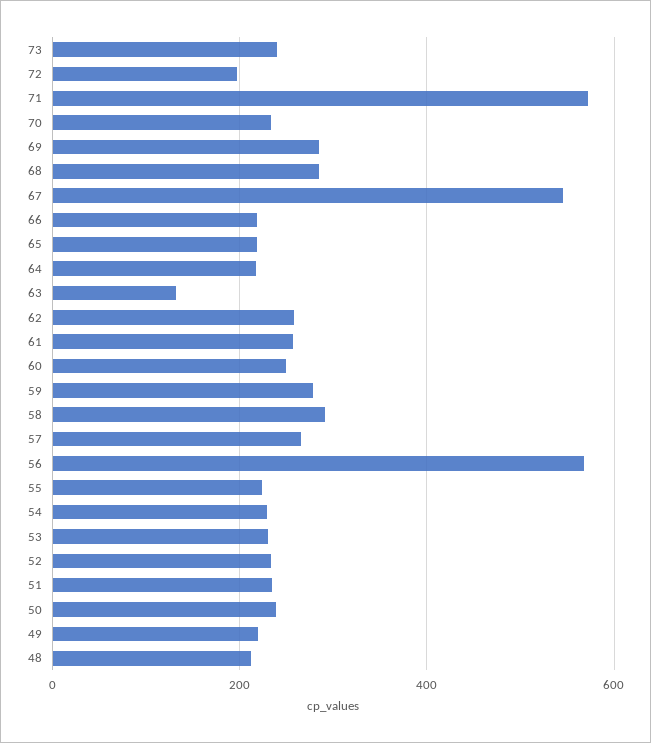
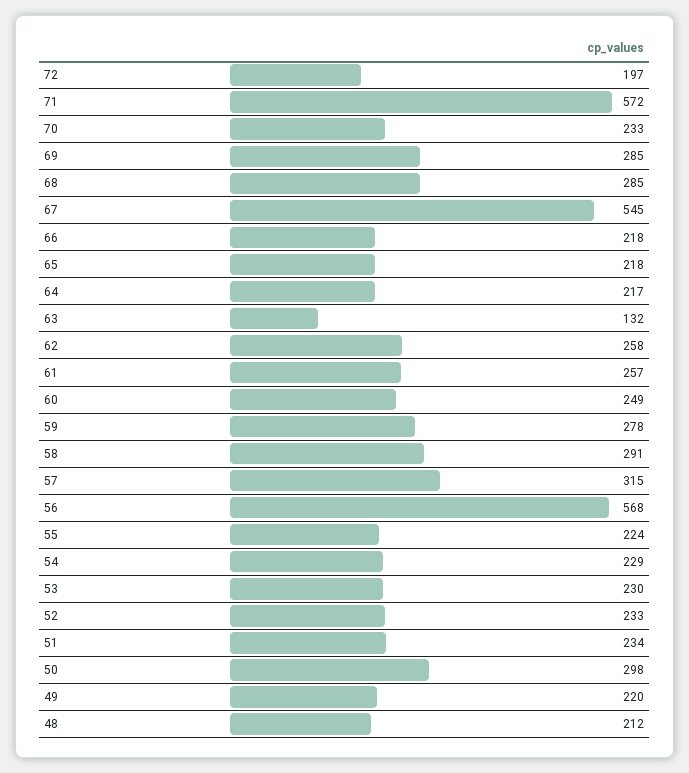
  {
-   "73": 240,
    "72": 197,
    "71": 572,
    "70": 233,
    "69": 285,
    "68": 285,
    "67": 545,
    "66": 218,
    "65": 218,
    "64": 217,
    "63": 132,
    "62": 258,
    "61": 257,
    "60": 249,
    "59": 278,
    "58": 291,
-   "57": 260,
+   "57": 315,
    "56": 568,
    "55": 224,
    "54": 229,
    "53": 230,
    "52": 233,
    "51": 234,
-   "50": 240,
+   "50": 298,
    "49": 220,
    "48": 212
  }

